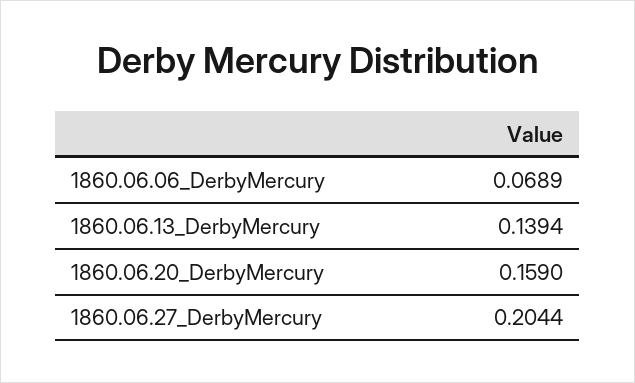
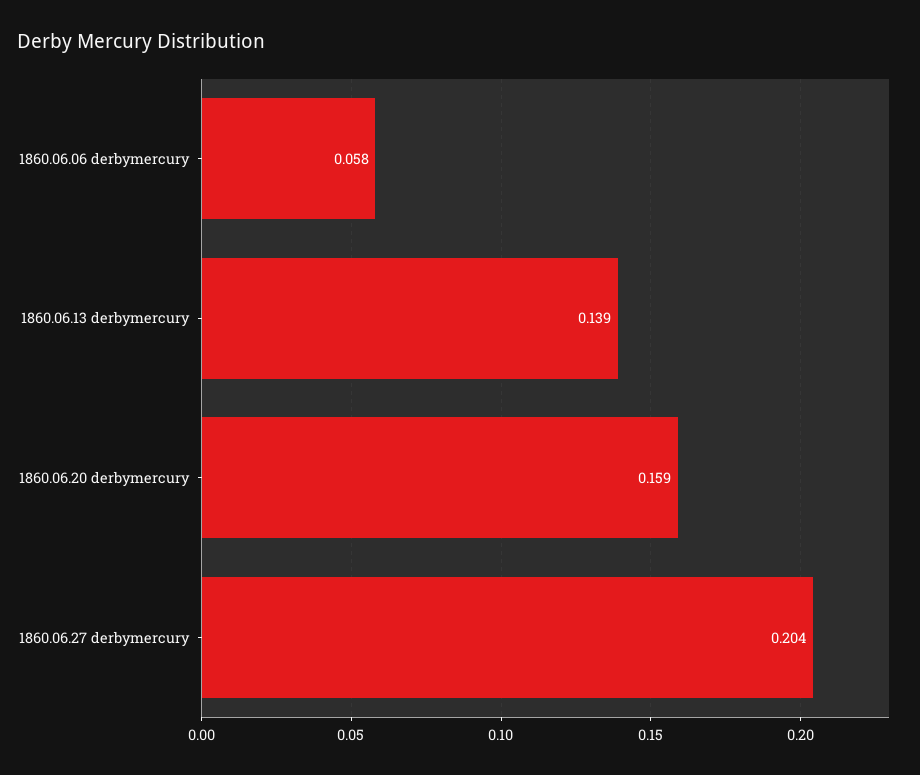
  {
-   "1860.06.06_DerbyMercury": 0.0689,
+   "1860.06.06_DerbyMercury": 0.058,
    "1860.06.13_DerbyMercury": 0.1394,
    "1860.06.20_DerbyMercury": 0.159,
    "1860.06.27_DerbyMercury": 0.2044
  }

